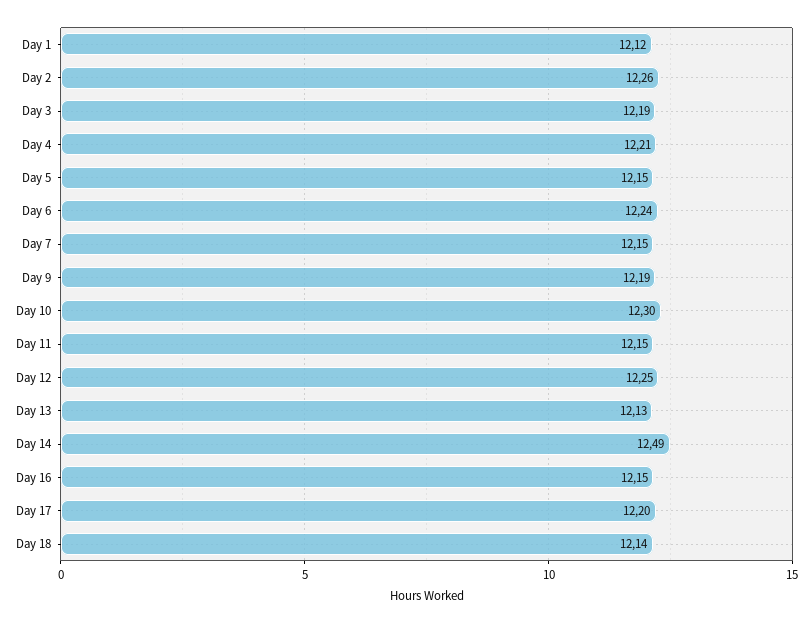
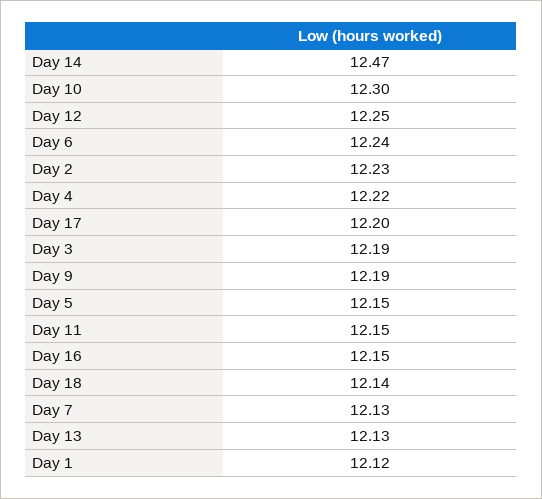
  {
    "Day 1": 12.12,
-   "Day 2": 12.26,
+   "Day 2": 12.23,
    "Day 3": 12.19,
-   "Day 4": 12.21,
+   "Day 4": 12.22,
    "Day 5": 12.15,
    "Day 6": 12.24,
-   "Day 7": 12.15,
+   "Day 7": 12.13,
    "Day 9": 12.19,
    "Day 10": 12.3,
    "Day 11": 12.15,
    "Day 12": 12.25,
    "Day 13": 12.13,
-   "Day 14": 12.49,
+   "Day 14": 12.47,
    "Day 16": 12.15,
    "Day 17": 12.2,
    "Day 18": 12.14
  }

